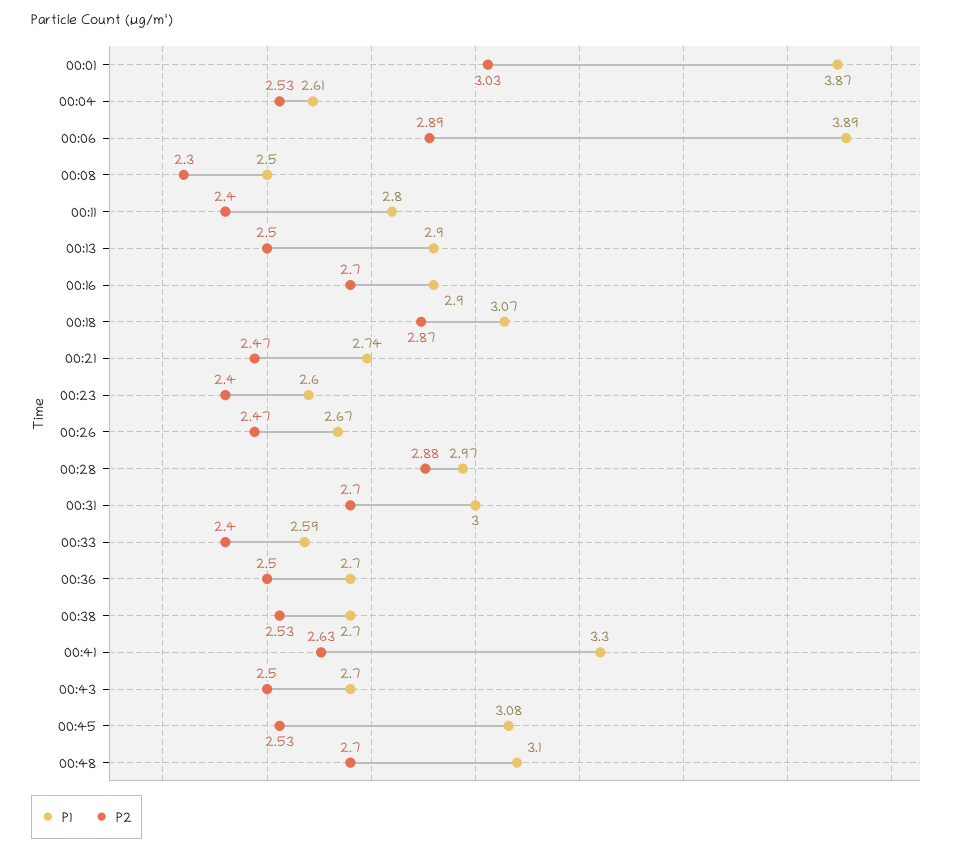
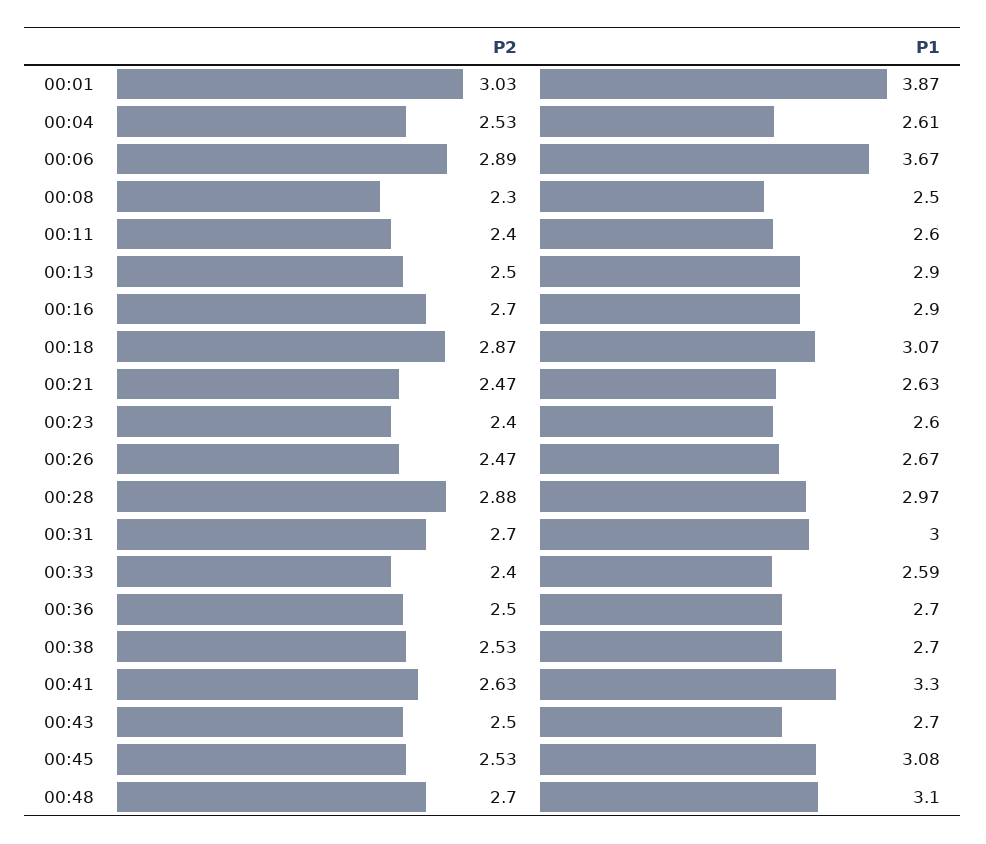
  {
    "P1": {
      "00:01": 3.87,
      "00:04": 2.61,
-     "00:06": 3.89,
+     "00:06": 3.67,
      "00:08": 2.5,
-     "00:11": 2.8,
+     "00:11": 2.6,
      "00:13": 2.9,
      "00:16": 2.9,
      "00:18": 3.07,
-     "00:21": 2.74,
+     "00:21": 2.63,
      "00:23": 2.6,
      "00:26": 2.67,
      "00:28": 2.97,
      "00:31": 3,
      "00:33": 2.59,
      "00:36": 2.7,
      "00:38": 2.7,
      "00:41": 3.3,
      "00:43": 2.7,
      "00:45": 3.08,
      "00:48": 3.1
    },
    "P2": {
      "00:01": 3.03,
      "00:04": 2.53,
      "00:06": 2.89,
      "00:08": 2.3,
      "00:11": 2.4,
      "00:13": 2.5,
      "00:16": 2.7,
      "00:18": 2.87,
      "00:21": 2.47,
      "00:23": 2.4,
      "00:26": 2.47,
      "00:28": 2.88,
      "00:31": 2.7,
      "00:33": 2.4,
      "00:36": 2.5,
      "00:38": 2.53,
      "00:41": 2.63,
      "00:43": 2.5,
      "00:45": 2.53,
      "00:48": 2.7
    }
  }

